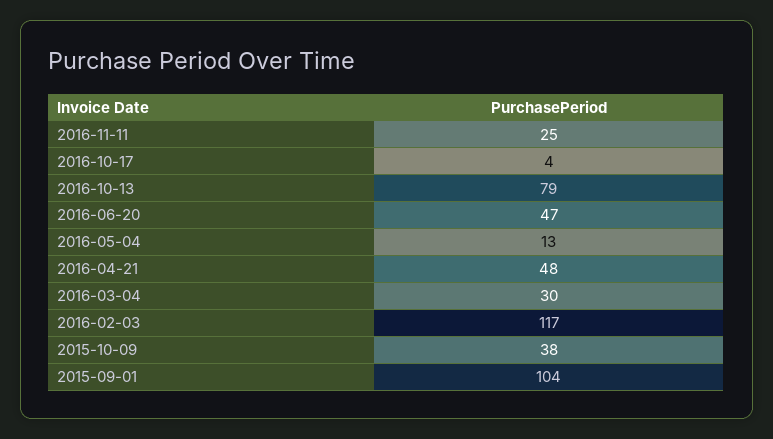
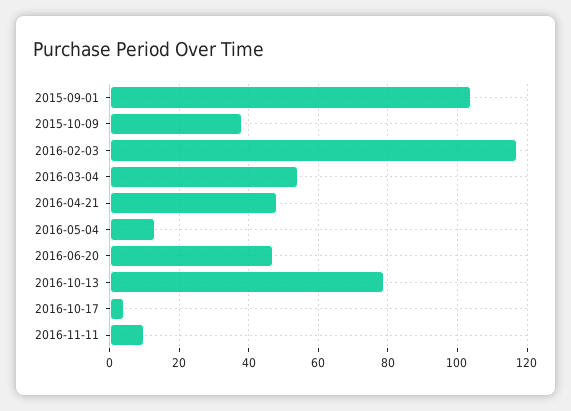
  {
-   "2016-11-11": 25,
+   "2016-11-11": 10,
    "2016-10-17": 4,
    "2016-10-13": 79,
    "2016-06-20": 47,
    "2016-05-04": 13,
    "2016-04-21": 48,
-   "2016-03-04": 30,
+   "2016-03-04": 55,
    "2016-02-03": 117,
    "2015-10-09": 38,
    "2015-09-01": 104
  }

